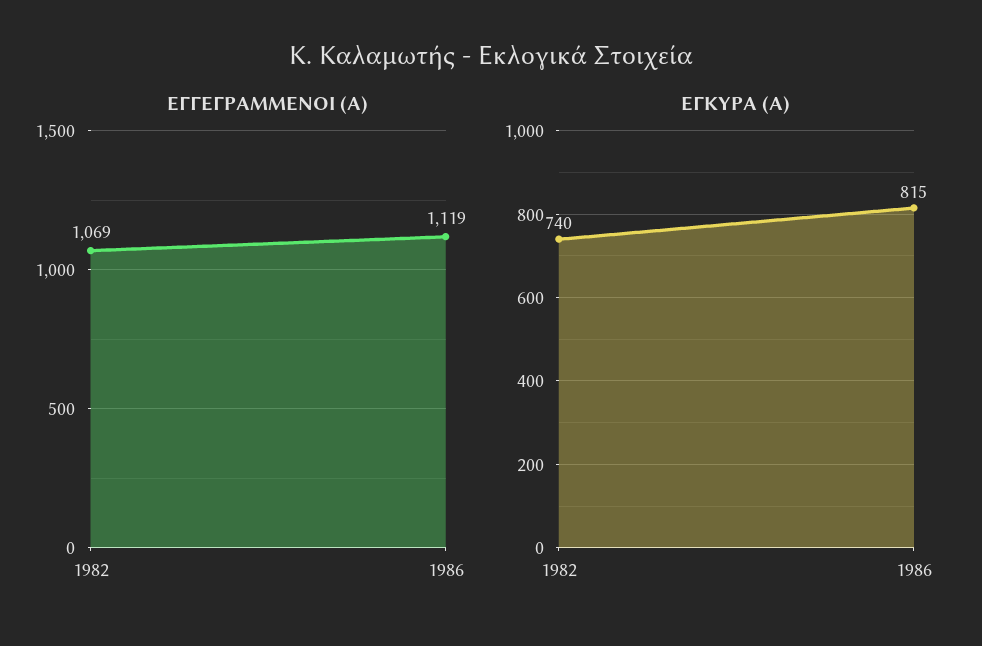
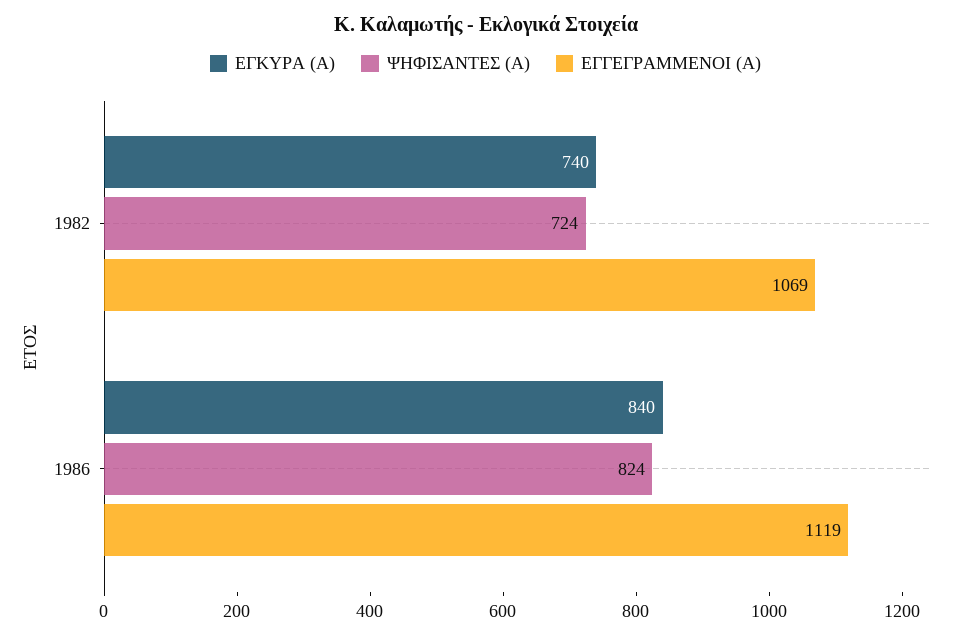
  {
    "ΕΓΓΕΓΡΑΜΜΕΝΟΙ (Α)": {
      "1982": 1069,
      "1986": 1119
    },
    "ΕΓΚΥΡΑ (Α)": {
      "1982": 740,
-     "1986": 815
+     "1986": 840
-   }
+   },
+   "ΨΗΦΙΣΑΝΤΕΣ (Α)": {
+     "1982": 724,
+     "1986": 824
+   }
  }

